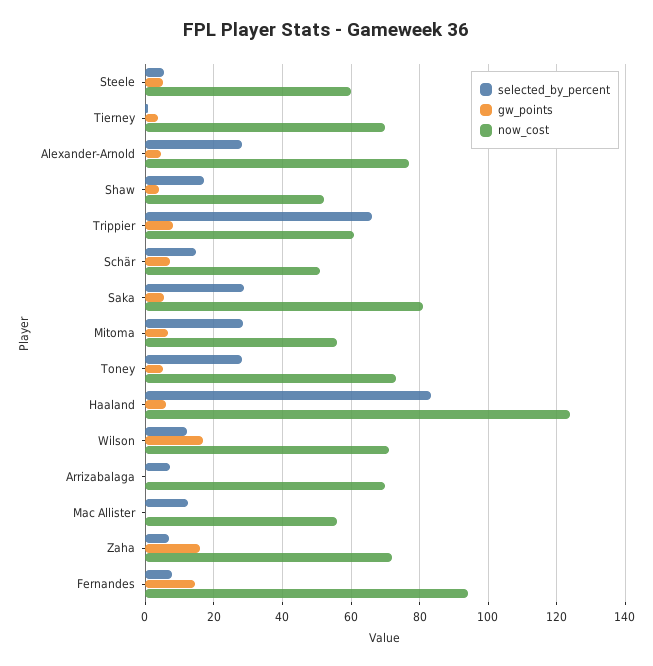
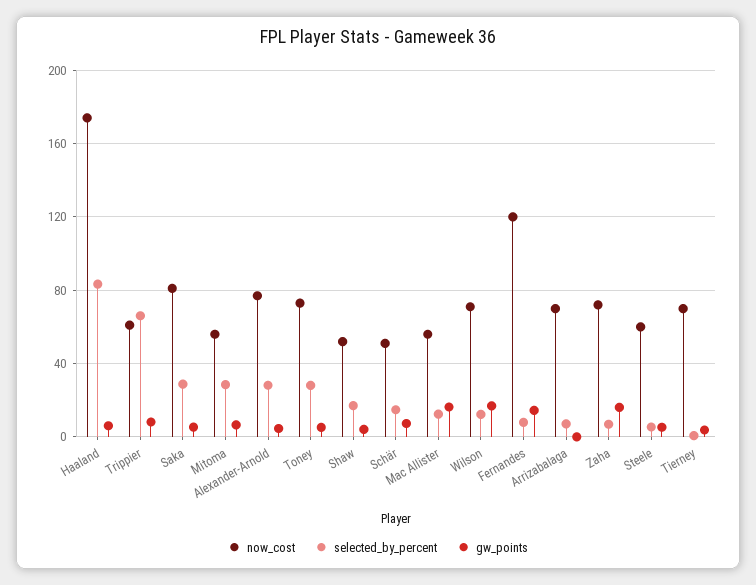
  {
    "selected_by_percent": {
      "Steele": 6,
      "Tierney": 0,
      "Alexander-Arnold": 28,
      "Shaw": 18,
      "Trippier": 66,
      "Schär": 14,
      "Saka": 28,
      "Mitoma": 28,
      "Toney": 28,
      "Haaland": 84,
      "Wilson": 12,
      "Arrizabalaga": 8,
      "Mac Allister": 12,
      "Zaha": 6,
      "Fernandes": 8
    },
    "gw_points": {
      "Steele": 6,
      "Tierney": 4,
      "Alexander-Arnold": 4,
      "Shaw": 4,
      "Trippier": 8,
      "Schär": 8,
      "Saka": 6,
      "Mitoma": 6,
      "Toney": 6,
      "Haaland": 6,
      "Wilson": 16,
      "Arrizabalaga": 0,
-     "Mac Allister": 0,
+     "Mac Allister": 15,
      "Zaha": 16,
      "Fernandes": 14
    },
    "now_cost": {
      "Steele": 60,
      "Tierney": 70,
      "Alexander-Arnold": 78,
      "Shaw": 52,
      "Trippier": 62,
      "Schär": 52,
      "Saka": 82,
      "Mitoma": 56,
      "Toney": 74,
-     "Haaland": 124,
+     "Haaland": 175,
      "Wilson": 72,
      "Arrizabalaga": 70,
      "Mac Allister": 56,
      "Zaha": 72,
-     "Fernandes": 94
+     "Fernandes": 120
    }
  }

